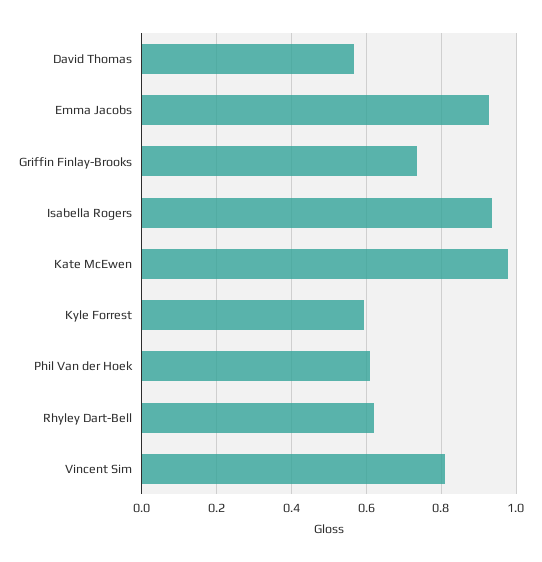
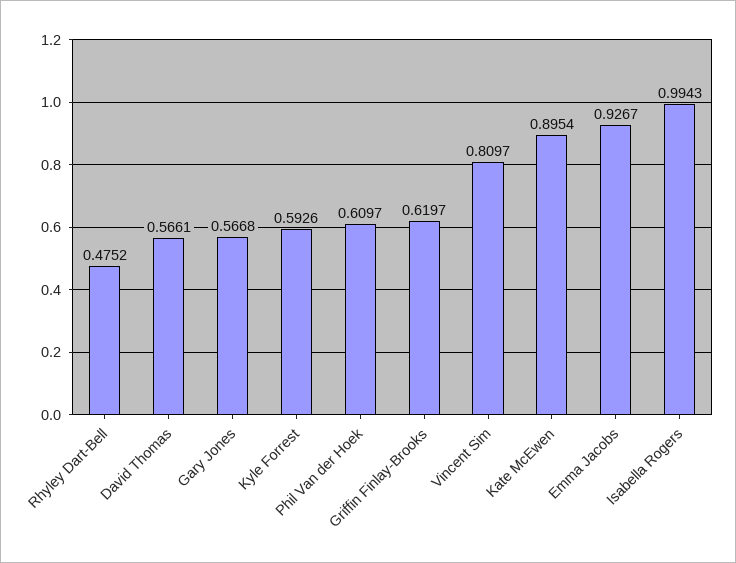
  {
    "David Thomas": 0.5661,
    "Emma Jacobs": 0.9267,
-   "Griffin Finlay-Brooks": 0.74,
+   "Griffin Finlay-Brooks": 0.6197,
-   "Isabella Rogers": 0.94,
+   "Isabella Rogers": 0.9943,
-   "Kate McEwen": 0.98,
+   "Kate McEwen": 0.8954,
    "Kyle Forrest": 0.5926,
    "Phil Van der Hoek": 0.6097,
-   "Rhyley Dart-Bell": 0.62,
+   "Rhyley Dart-Bell": 0.4752,
-   "Vincent Sim": 0.8097
+   "Vincent Sim": 0.8097,
+   "Gary Jones": 0.5668
  }

